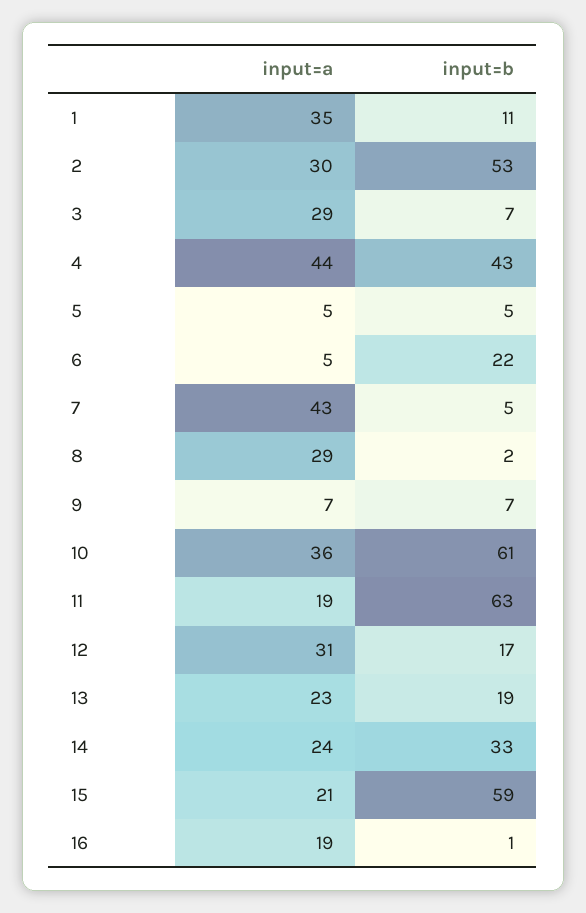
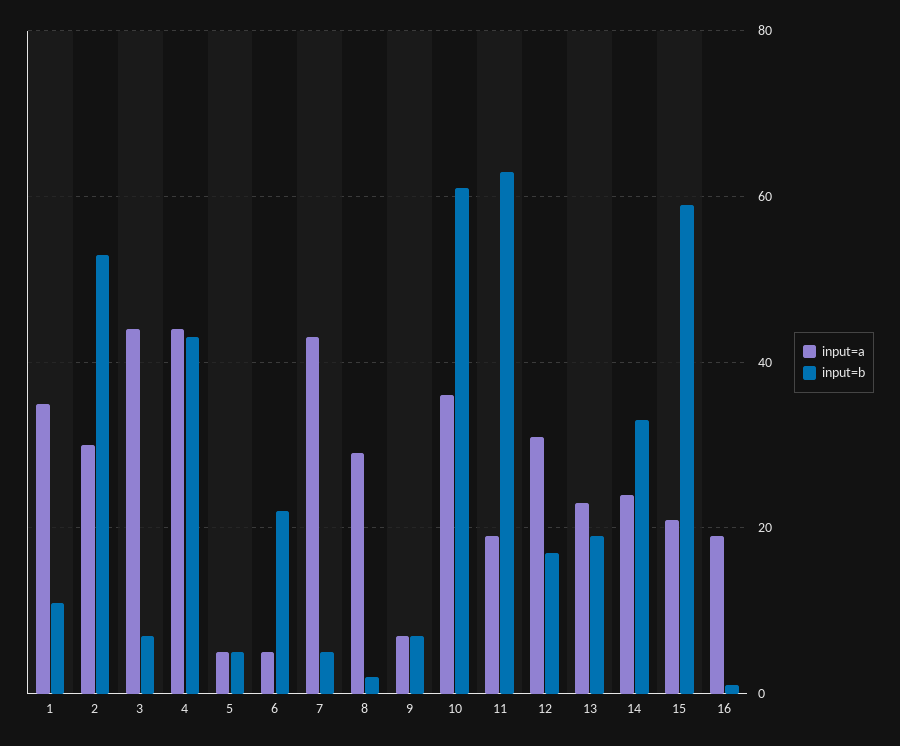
  {
    "input=a": {
      "1": 35,
      "2": 30,
-     "3": 29,
+     "3": 45,
      "4": 44,
      "5": 5,
      "6": 5,
      "7": 43,
      "8": 29,
      "9": 7,
      "10": 36,
      "11": 19,
      "12": 31,
      "13": 23,
      "14": 24,
      "15": 21,
      "16": 19
    },
    "input=b": {
      "1": 11,
      "2": 53,
      "3": 7,
      "4": 43,
      "5": 5,
      "6": 22,
      "7": 5,
      "8": 2,
      "9": 7,
      "10": 61,
      "11": 63,
      "12": 17,
      "13": 19,
      "14": 33,
      "15": 59,
      "16": 1
    }
  }

